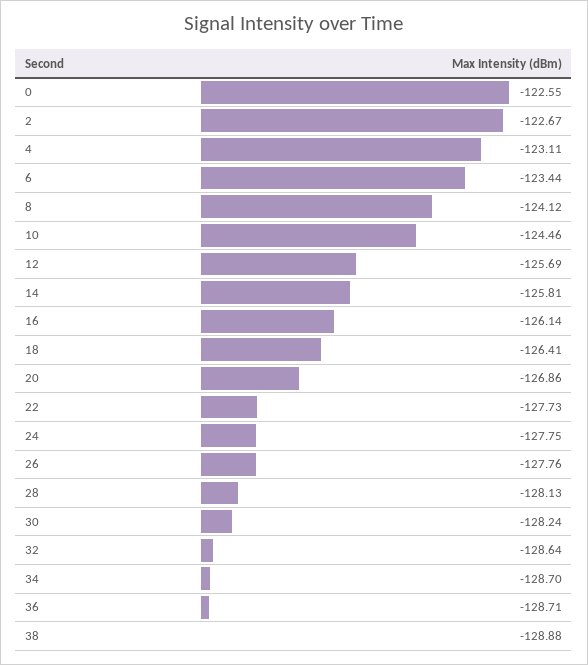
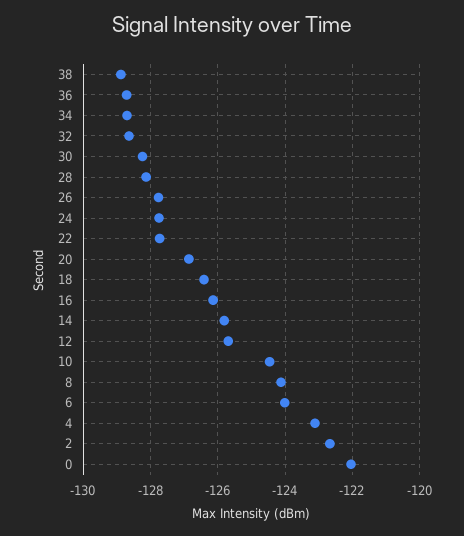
  {
-   "0": -122.55,
+   "0": -122,
    "2": -122.67,
    "4": -123.11,
-   "6": -123.44,
+   "6": -124,
    "8": -124.12,
    "10": -124.46,
    "12": -125.69,
    "14": -125.81,
    "16": -126.14,
    "18": -126.41,
    "20": -126.86,
    "22": -127.73,
    "24": -127.75,
    "26": -127.76,
    "28": -128.13,
    "30": -128.24,
    "32": -128.64,
    "34": -128.7,
    "36": -128.71,
    "38": -128.88
  }

